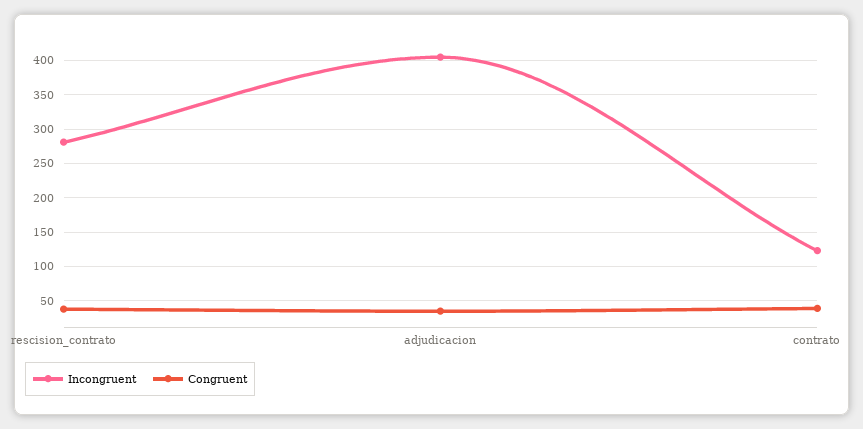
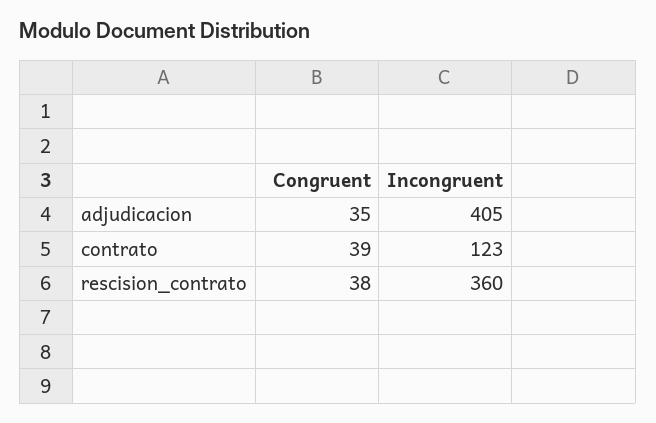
  {
    "Incongruent": {
-     "rescision_contrato": 280,
+     "rescision_contrato": 360,
      "adjudicacion": 405,
      "contrato": 123
    },
    "Congruent": {
      "rescision_contrato": 38,
      "adjudicacion": 35,
      "contrato": 39
    }
  }

